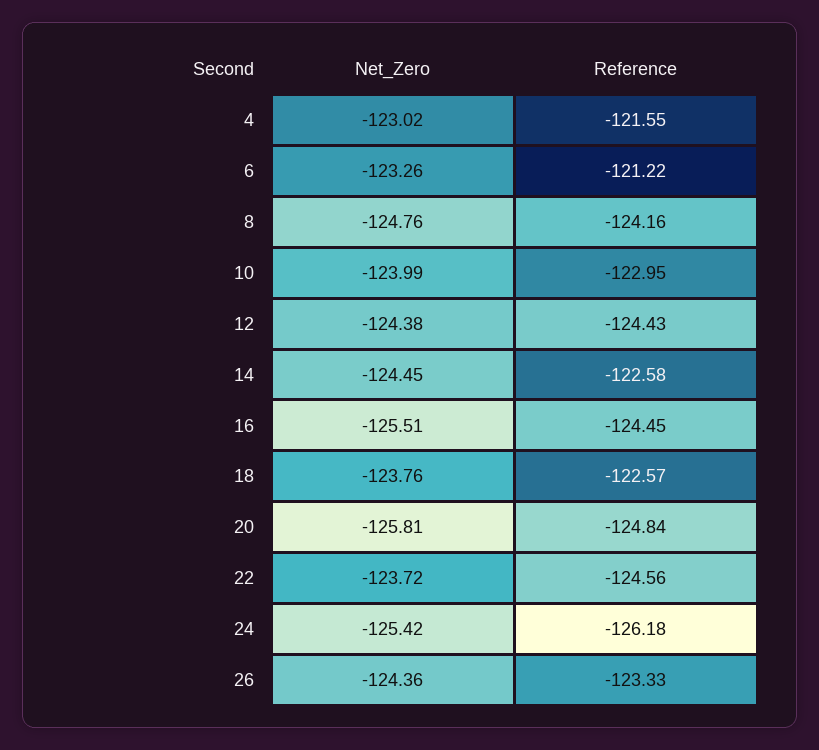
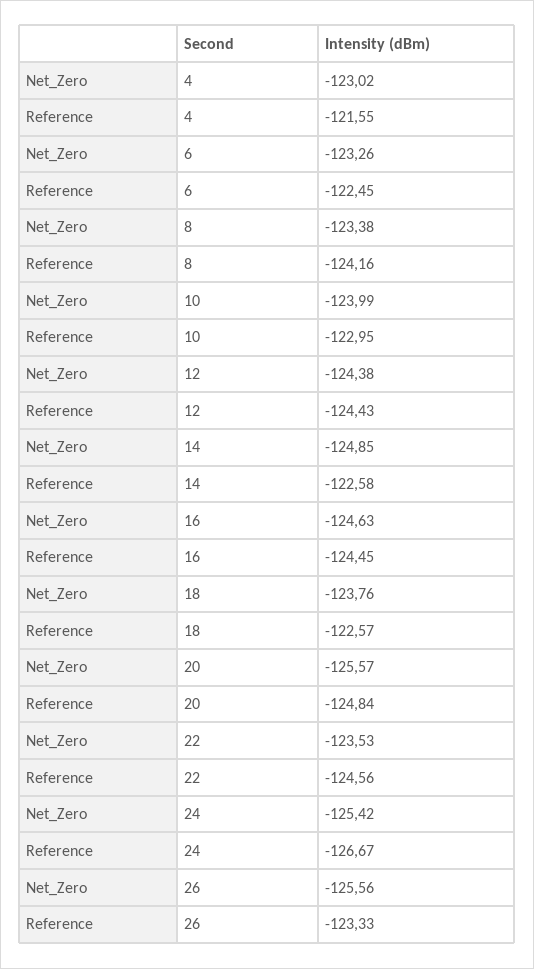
  {
    "Net_Zero": {
      "4": -123.02,
      "6": -123.26,
-     "8": -124.76,
+     "8": -123.38,
      "10": -123.99,
      "12": -124.38,
-     "14": -124.45,
+     "14": -124.85,
-     "16": -125.51,
+     "16": -124.63,
      "18": -123.76,
-     "20": -125.81,
+     "20": -125.57,
-     "22": -123.72,
+     "22": -123.53,
      "24": -125.42,
-     "26": -124.36
+     "26": -125.56
    },
    "Reference": {
      "4": -121.55,
-     "6": -121.22,
+     "6": -122.45,
      "8": -124.16,
      "10": -122.95,
      "12": -124.43,
      "14": -122.58,
      "16": -124.45,
      "18": -122.57,
      "20": -124.84,
      "22": -124.56,
-     "24": -126.18,
+     "24": -126.67,
      "26": -123.33
    }
  }

